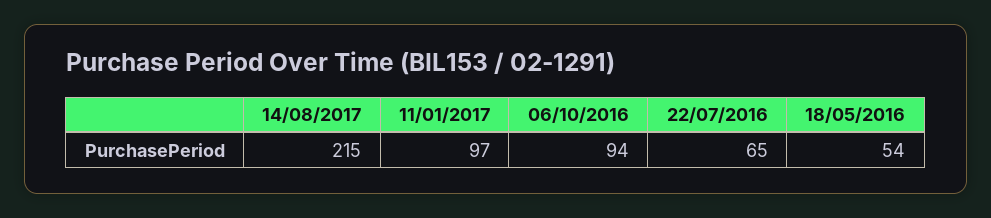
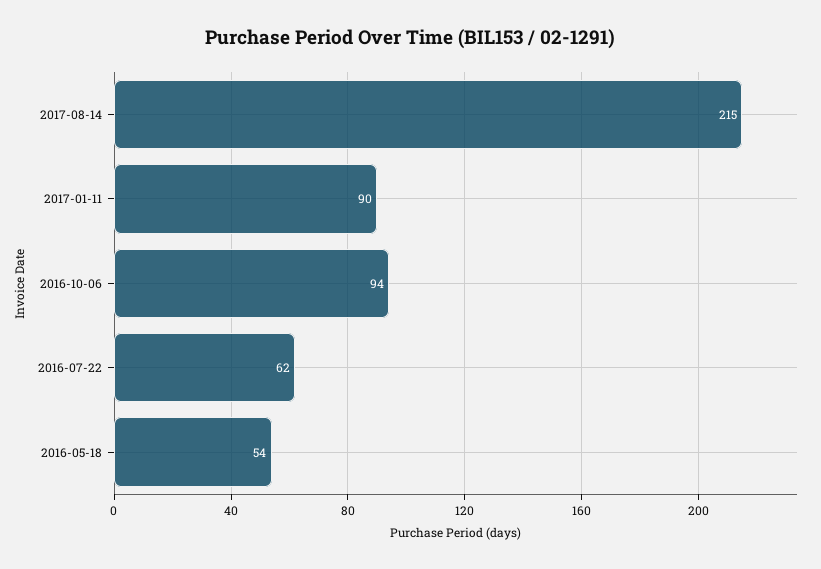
  {
    "14/08/2017": 215,
-   "11/01/2017": 97,
+   "11/01/2017": 90,
    "06/10/2016": 94,
-   "22/07/2016": 65,
+   "22/07/2016": 62,
    "18/05/2016": 54
  }

